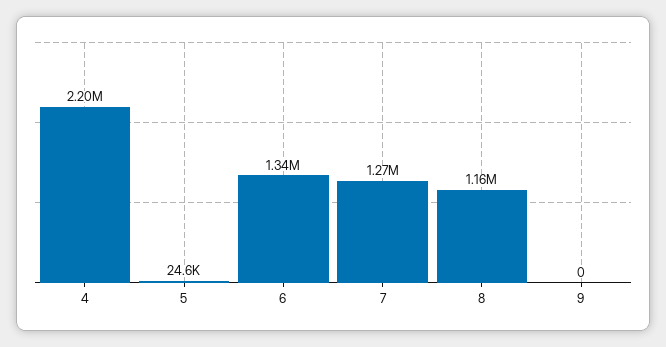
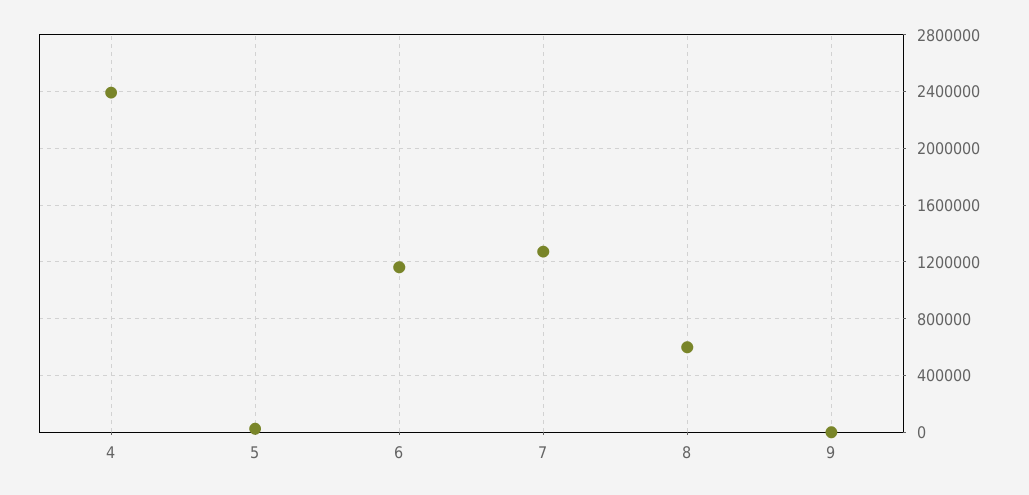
  {
-   "4": 2200000,
+   "4": 2400000,
    "5": 24600,
-   "6": 1340000,
+   "6": 1150000,
    "7": 1270000,
-   "8": 1160000,
+   "8": 600000,
    "9": 0
  }

